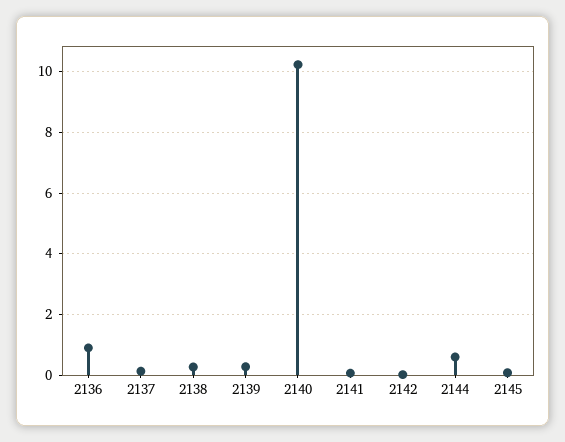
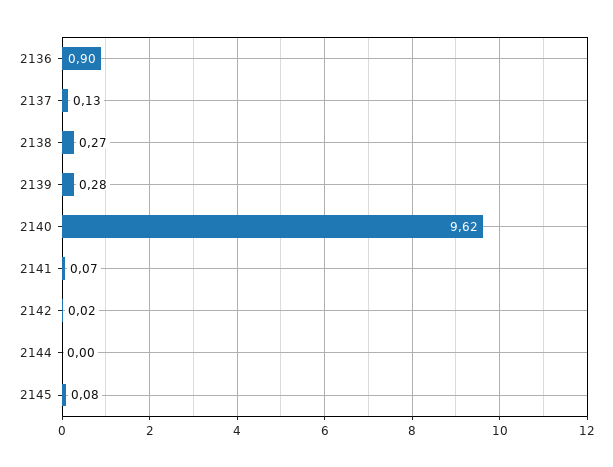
  {
    "2136": 0.9,
    "2137": 0.13,
    "2138": 0.27,
    "2139": 0.28,
-   "2140": 10.2,
+   "2140": 9.62,
    "2141": 0.07,
    "2142": 0.02,
-   "2144": 0.6,
+   "2144": 0,
    "2145": 0.08
  }

